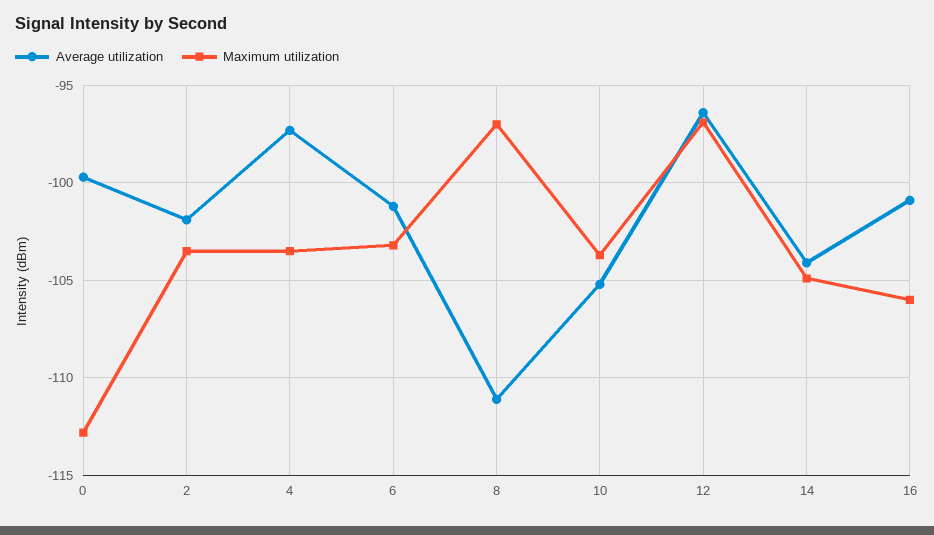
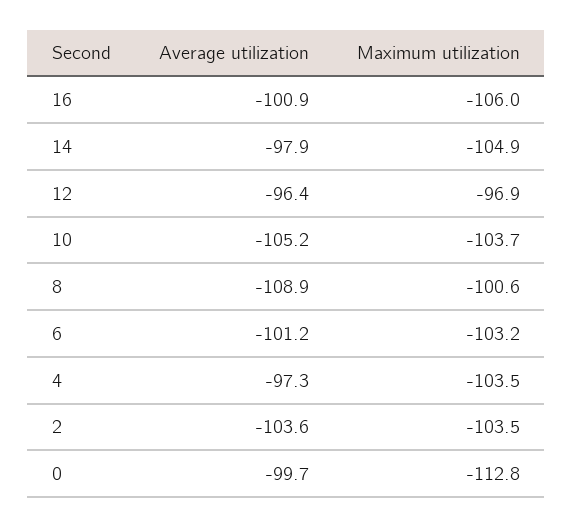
  {
    "Average utilization": {
      "0": -99.7,
-     "2": -102,
+     "2": -103.6,
      "4": -97.3,
      "6": -101.2,
-     "8": -111,
+     "8": -108.9,
      "10": -105.2,
      "12": -96.4,
-     "14": -104,
+     "14": -97.9,
      "16": -100.9
    },
    "Maximum utilization": {
      "0": -112.8,
      "2": -103.5,
      "4": -103.5,
      "6": -103.2,
-     "8": -97,
+     "8": -100.6,
      "10": -103.7,
      "12": -96.9,
      "14": -104.9,
      "16": -106
    }
  }

